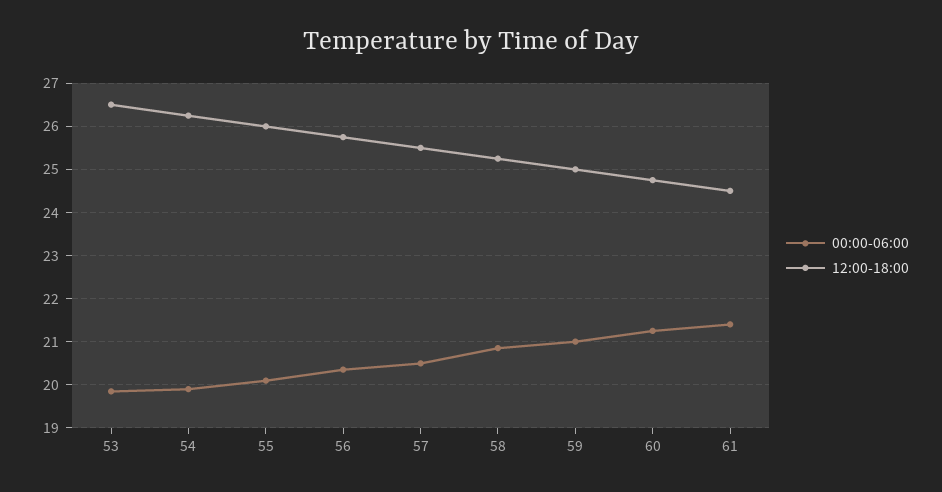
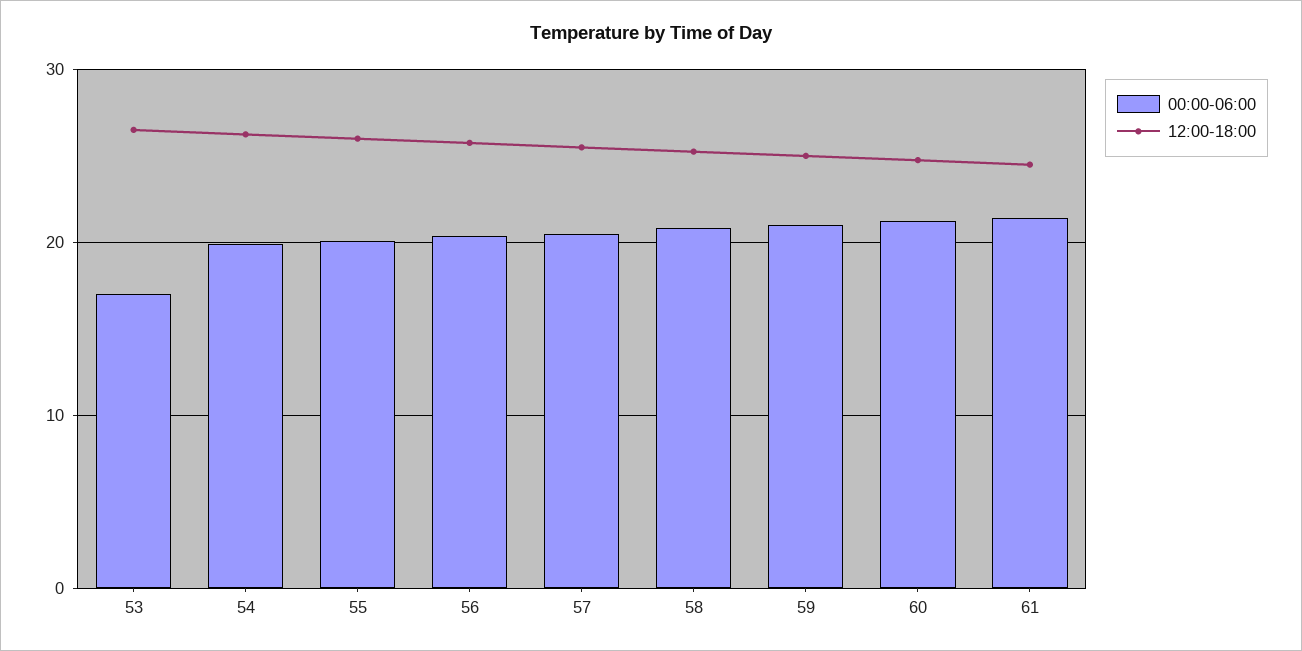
  {
    "00:00-06:00": {
-     "53": 19.8,
+     "53": 17,
      "54": 20,
      "55": 20.2,
      "56": 20.4,
      "57": 20.6,
      "58": 20.8,
      "59": 21,
      "60": 21.2,
      "61": 21.4
    },
    "12:00-18:00": {
      "53": 26.6,
      "54": 26.2,
      "55": 26,
      "56": 25.8,
      "57": 25.6,
      "58": 25.2,
      "59": 25,
      "60": 24.8,
      "61": 24.6
    }
  }

